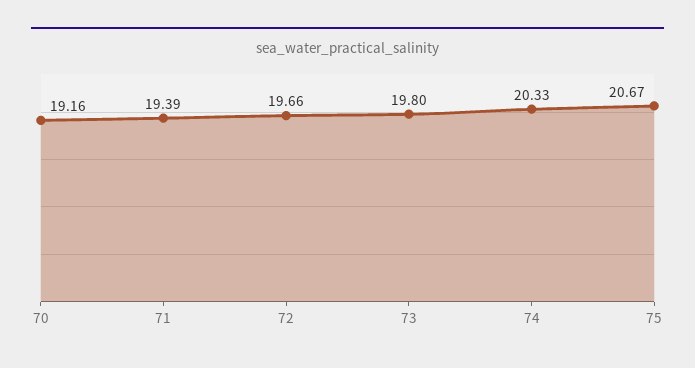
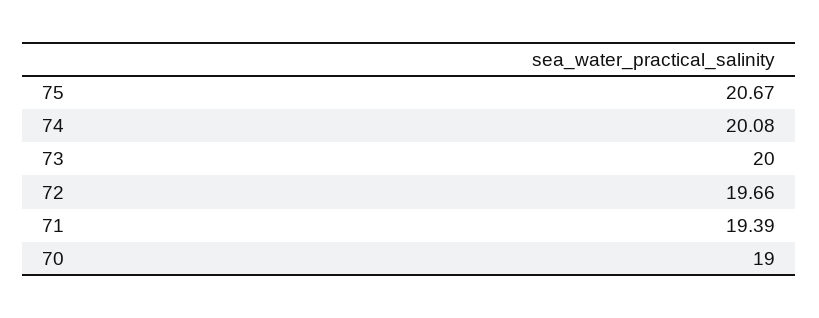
  {
-   "70": 19.16,
+   "70": 19,
    "71": 19.39,
    "72": 19.66,
-   "73": 19.8,
+   "73": 20,
-   "74": 20.33,
+   "74": 20.08,
    "75": 20.67
  }

